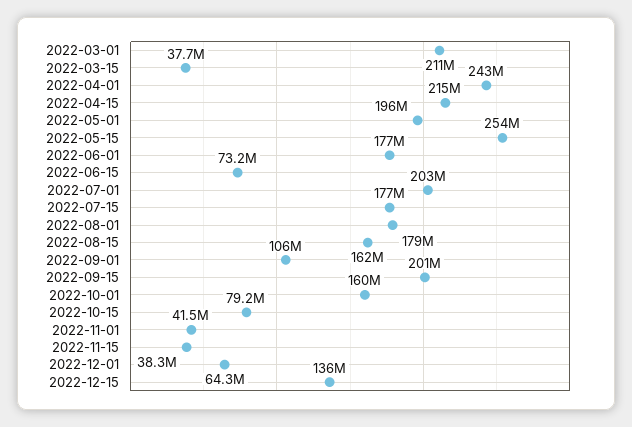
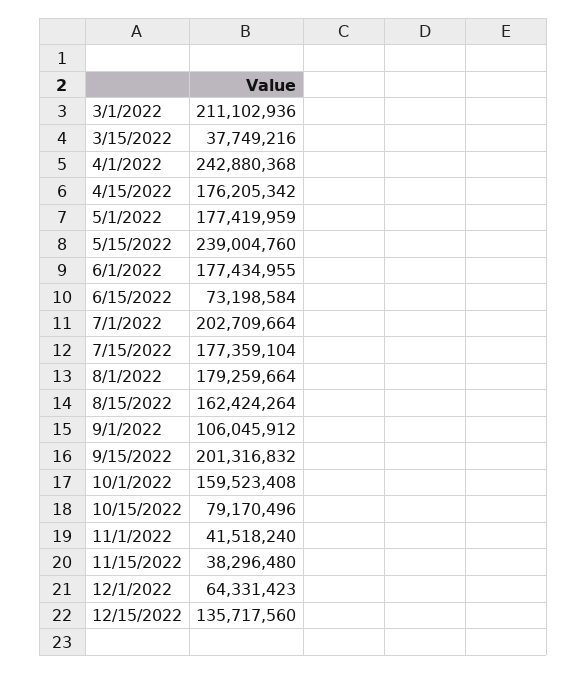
  {
    "2022-03-01": 211102936,
    "2022-03-15": 37749216,
    "2022-04-01": 242880368,
-   "2022-04-15": 215000000,
+   "2022-04-15": 176205342,
-   "2022-05-01": 196000000,
+   "2022-05-01": 177419959,
-   "2022-05-15": 254000000,
+   "2022-05-15": 239004760,
    "2022-06-01": 177434955,
    "2022-06-15": 73198584,
    "2022-07-01": 202709664,
    "2022-07-15": 177359104,
    "2022-08-01": 179259664,
    "2022-08-15": 162424264,
    "2022-09-01": 106045912,
    "2022-09-15": 201316832,
    "2022-10-01": 159523408,
    "2022-10-15": 79170496,
    "2022-11-01": 41518240,
    "2022-11-15": 38296480,
    "2022-12-01": 64331423,
    "2022-12-15": 135717560
  }

